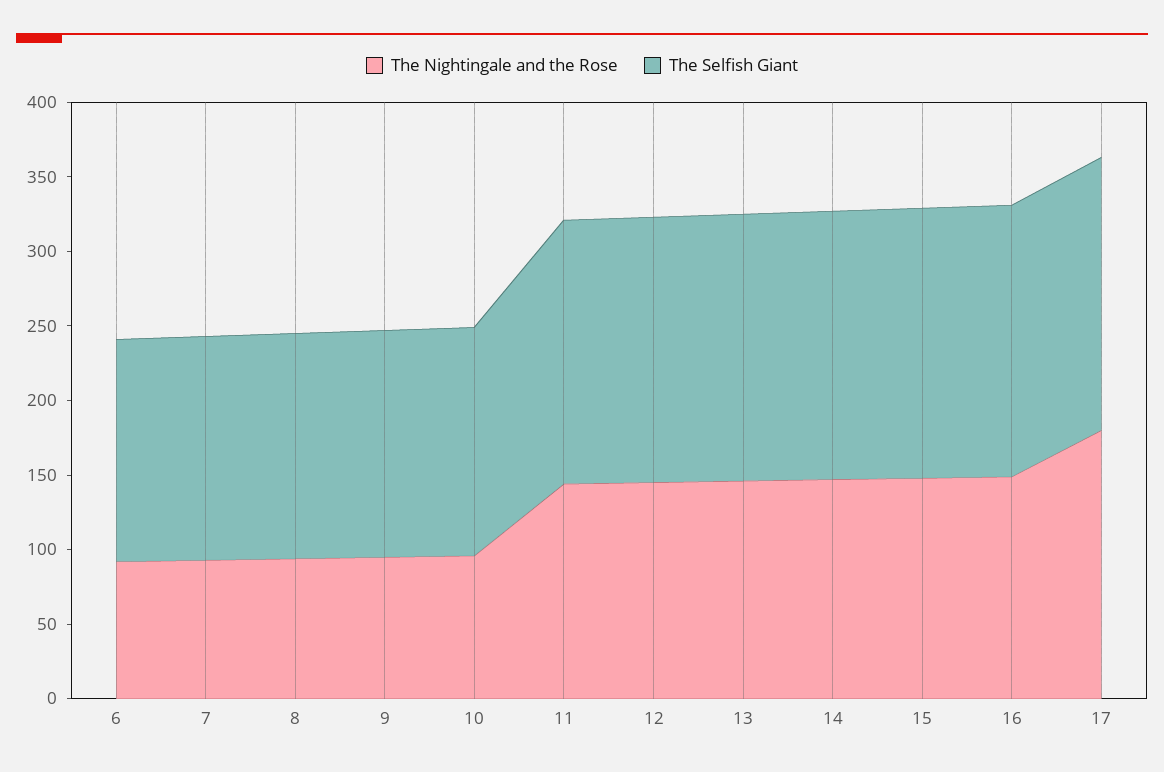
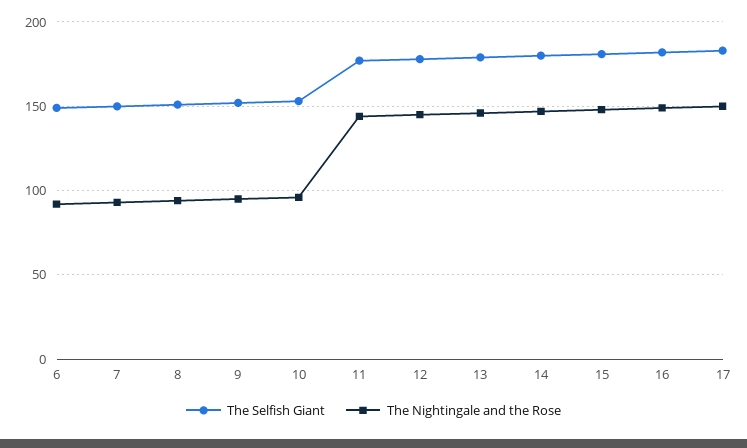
  {
    "The Nightingale and the Rose": {
      "6": 90,
      "7": 95,
      "8": 95,
      "9": 95,
      "10": 95,
      "11": 145,
      "12": 145,
      "13": 145,
      "14": 145,
      "15": 150,
      "16": 150,
-     "17": 180
+     "17": 150
    },
    "The Selfish Giant": {
      "6": 150,
      "7": 150,
      "8": 150,
      "9": 150,
      "10": 155,
      "11": 175,
      "12": 180,
      "13": 180,
      "14": 180,
      "15": 180,
      "16": 180,
      "17": 185
    }
  }

